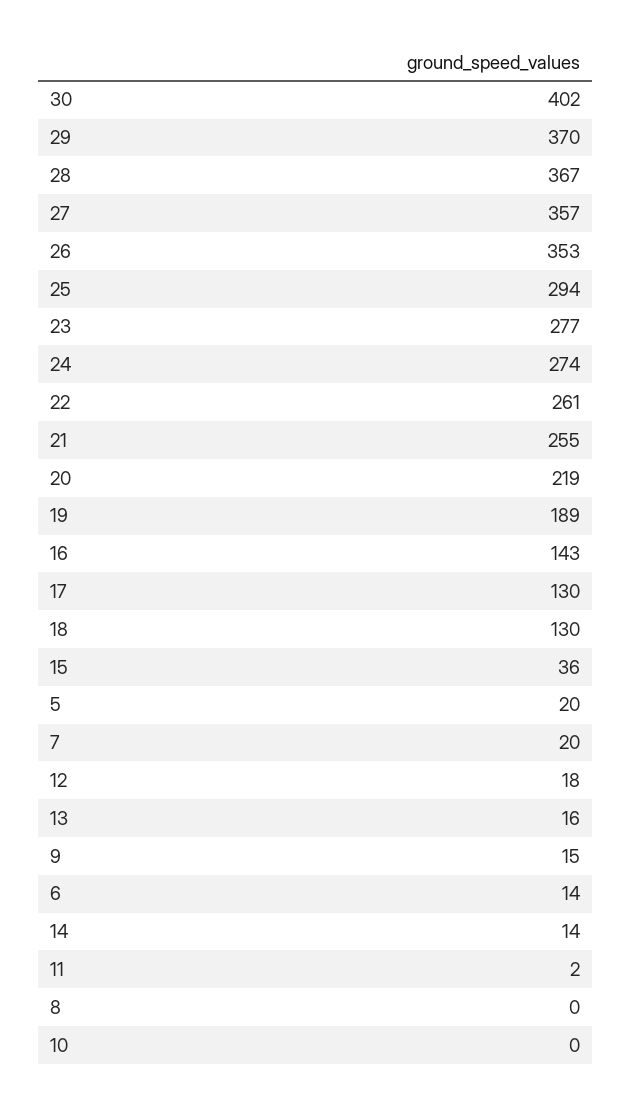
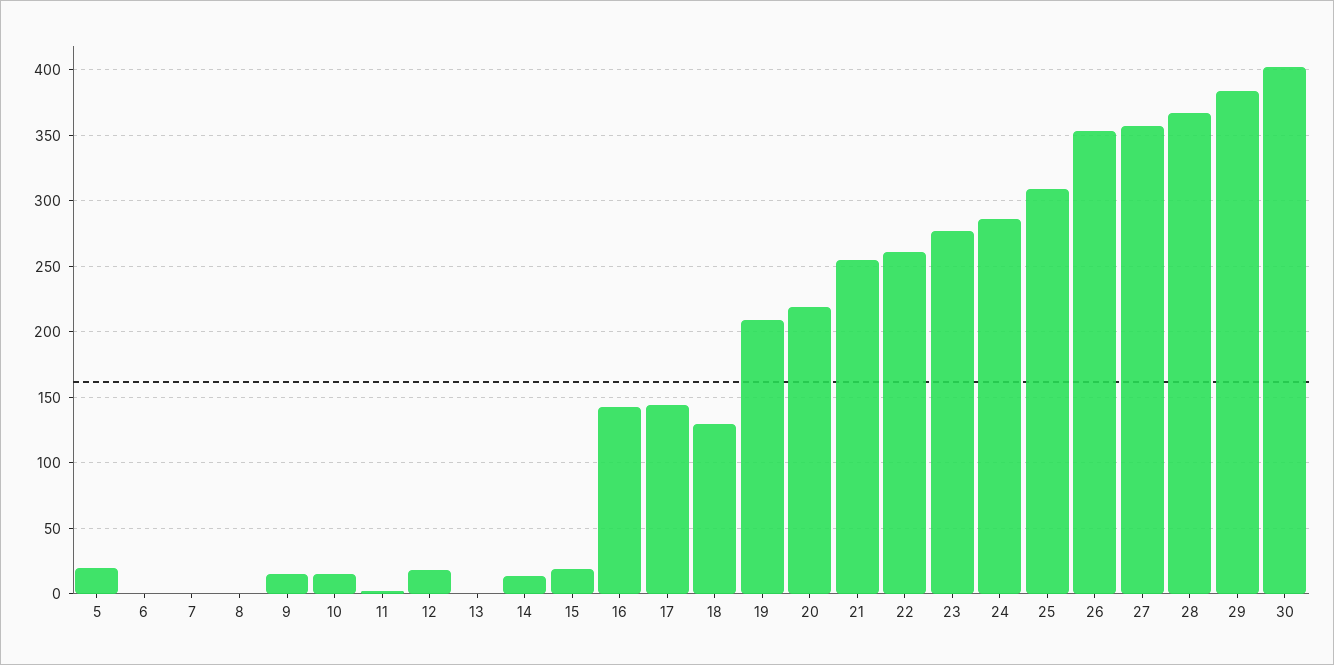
  {
    "30": 402,
-   "29": 370,
+   "29": 385,
    "28": 367,
    "27": 357,
    "26": 353,
-   "25": 294,
+   "25": 310,
    "23": 277,
-   "24": 274,
+   "24": 285,
    "22": 261,
    "21": 255,
    "20": 219,
-   "19": 189,
+   "19": 210,
    "16": 143,
-   "17": 130,
+   "17": 145,
    "18": 130,
-   "15": 36,
+   "15": 20,
    "5": 20,
-   "7": 20,
+   "7": 0,
    "12": 18,
-   "13": 16,
+   "13": 0,
    "9": 15,
-   "6": 14,
+   "6": 0,
    "14": 14,
    "11": 2,
    "8": 0,
-   "10": 0
+   "10": 15
  }

